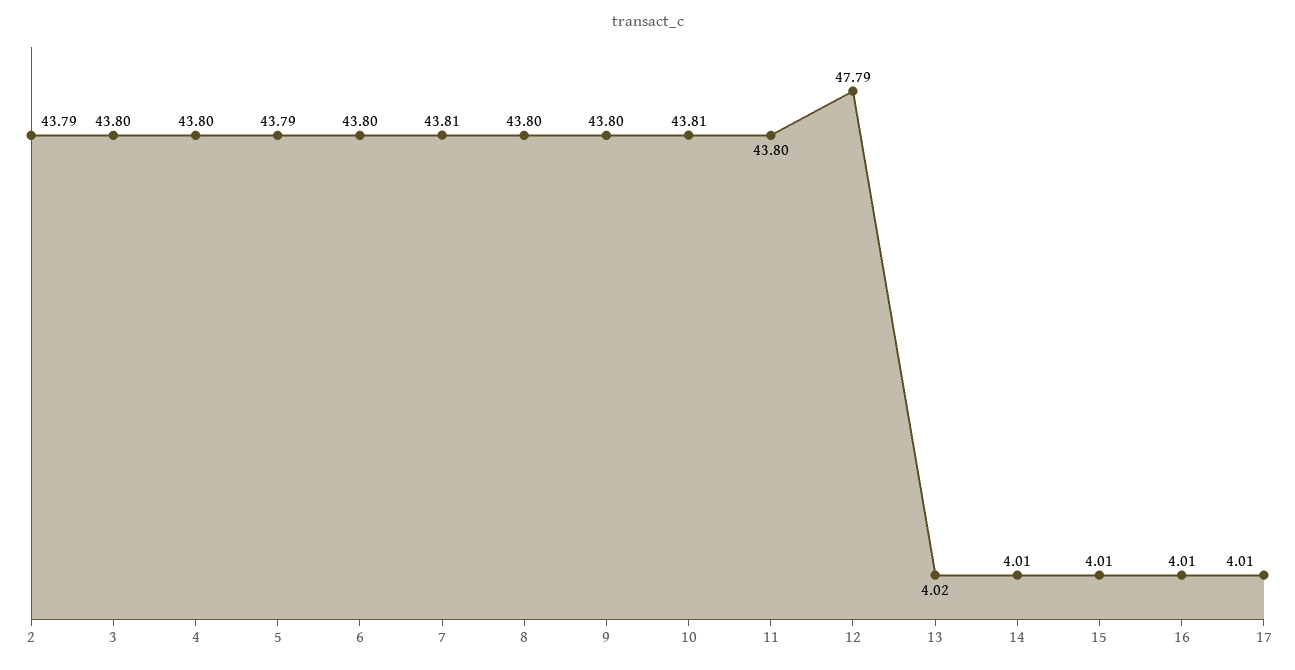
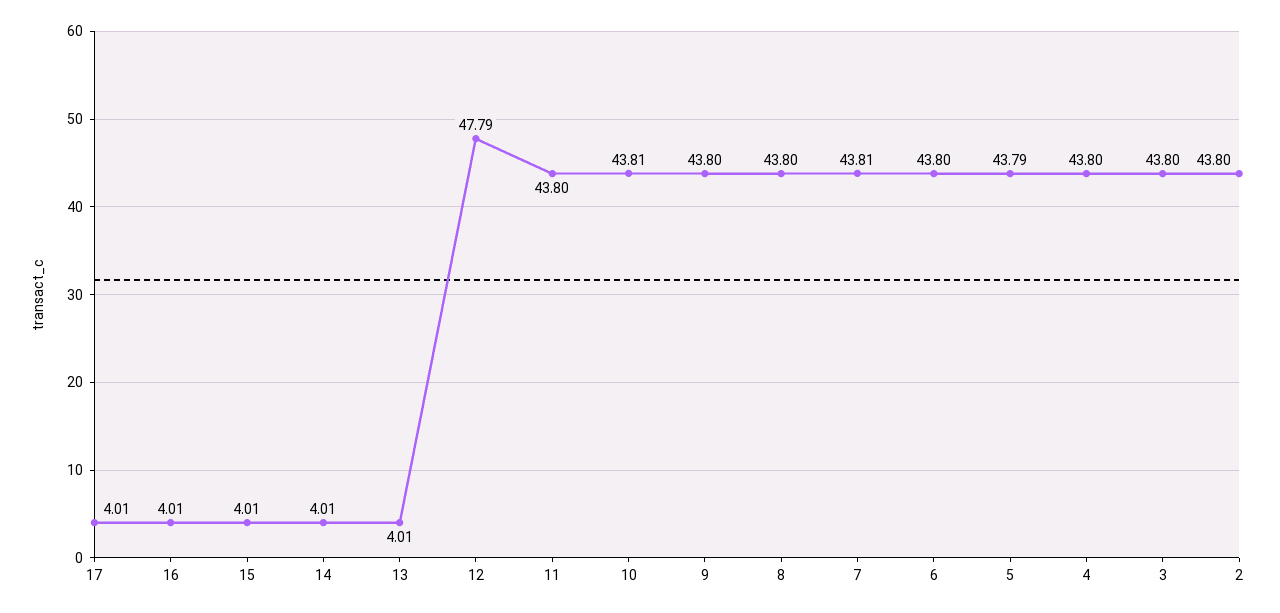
  {
-   "2": 43.79,
+   "2": 43.8,
    "3": 43.8,
    "4": 43.8,
    "5": 43.79,
    "6": 43.8,
    "7": 43.81,
    "8": 43.8,
    "9": 43.8,
    "10": 43.81,
    "11": 43.8,
    "12": 47.79,
-   "13": 4.02,
+   "13": 4.01,
    "14": 4.01,
    "15": 4.01,
    "16": 4.01,
    "17": 4.01
  }

